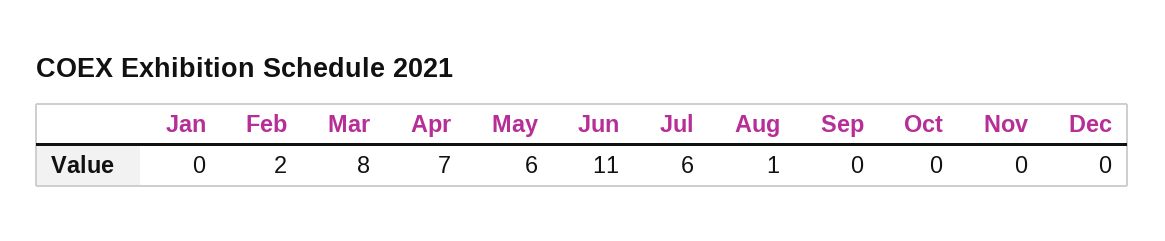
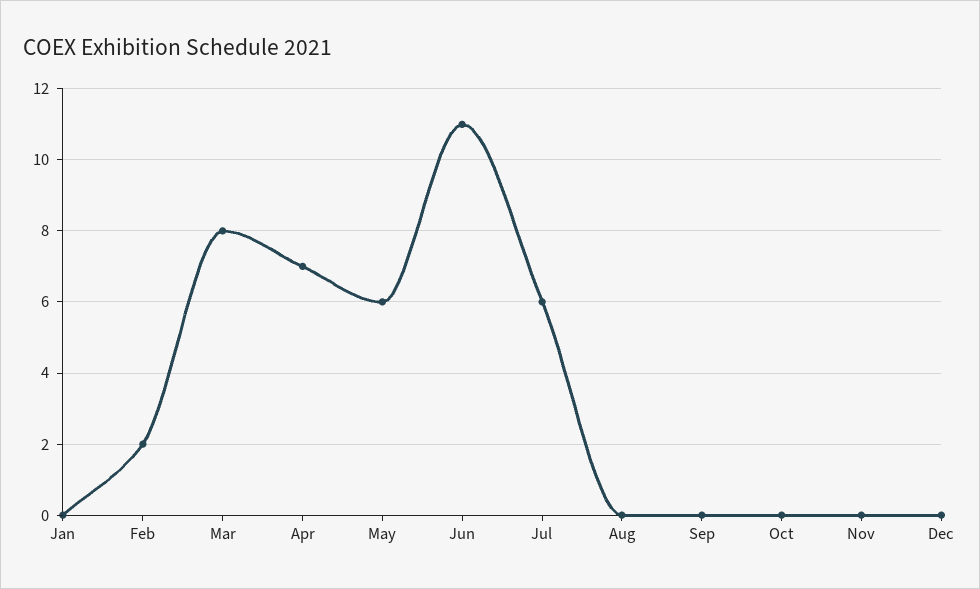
  {
    "Jan": 0,
    "Feb": 2,
    "Mar": 8,
    "Apr": 7,
    "May": 6,
    "Jun": 11,
    "Jul": 6,
-   "Aug": 1,
+   "Aug": 0,
    "Sep": 0,
    "Oct": 0,
    "Nov": 0,
    "Dec": 0
  }

